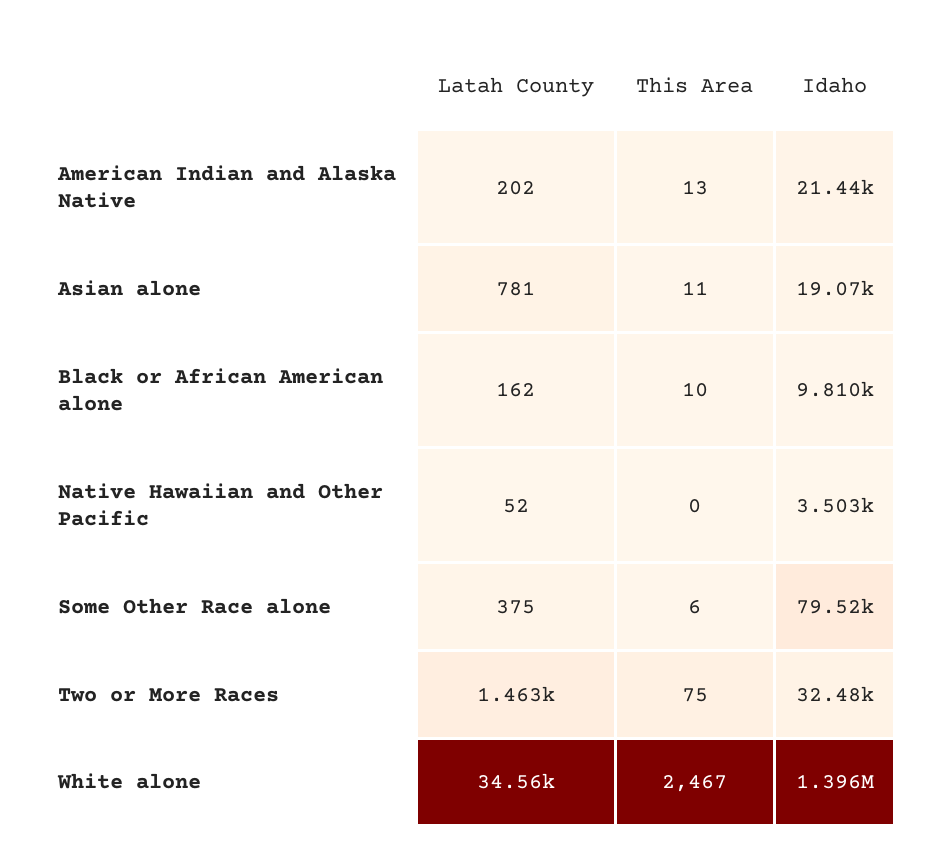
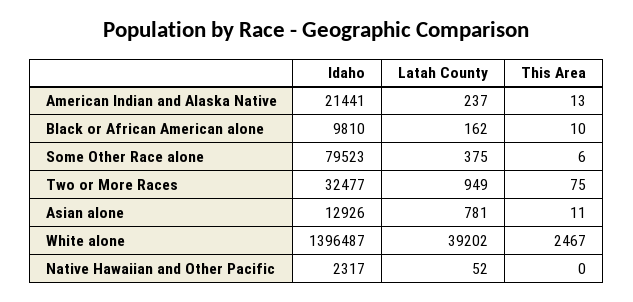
  {
    "Latah County": {
-     "American Indian and Alaska Native": 202,
+     "American Indian and Alaska Native": 237,
      "Asian alone": 781,
      "Black or African American alone": 162,
      "Native Hawaiian and Other Pacific": 52,
      "Some Other Race alone": 375,
-     "Two or More Races": 1463,
+     "Two or More Races": 949,
-     "White alone": 34560
+     "White alone": 39202
    },
    "This Area": {
      "American Indian and Alaska Native": 13,
      "Asian alone": 11,
      "Black or African American alone": 10,
      "Native Hawaiian and Other Pacific": 0,
      "Some Other Race alone": 6,
      "Two or More Races": 75,
      "White alone": 2467
    },
    "Idaho": {
      "American Indian and Alaska Native": 21441,
-     "Asian alone": 19070,
+     "Asian alone": 12926,
      "Black or African American alone": 9810,
-     "Native Hawaiian and Other Pacific": 3503,
+     "Native Hawaiian and Other Pacific": 2317,
      "Some Other Race alone": 79523,
      "Two or More Races": 32477,
      "White alone": 1396487
    }
  }

